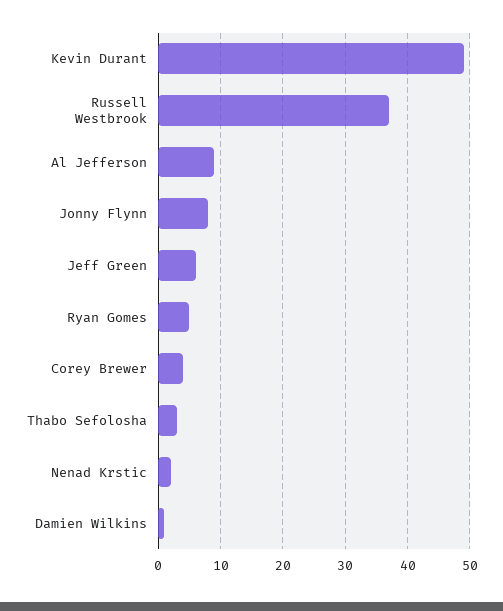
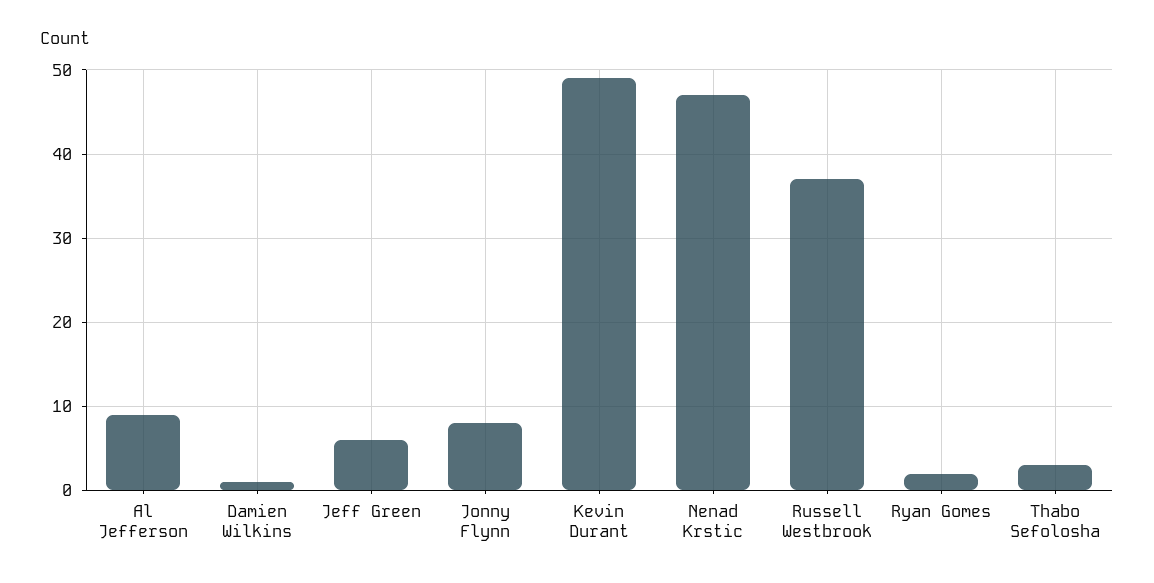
  {
    "Kevin Durant": 49,
    "Russell Westbrook": 37,
    "Al Jefferson": 9,
    "Jonny Flynn": 8,
    "Jeff Green": 6,
-   "Ryan Gomes": 5,
+   "Ryan Gomes": 2,
-   "Corey Brewer": 4,
    "Thabo Sefolosha": 3,
-   "Nenad Krstic": 2,
+   "Nenad Krstic": 47,
    "Damien Wilkins": 1
  }

